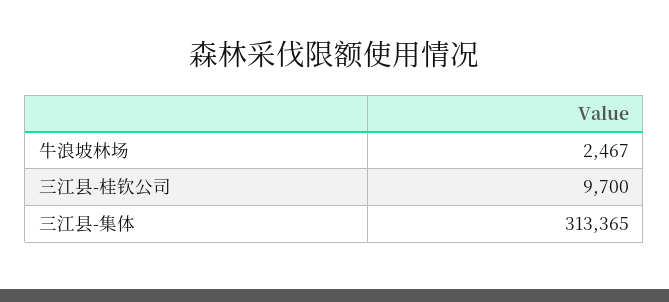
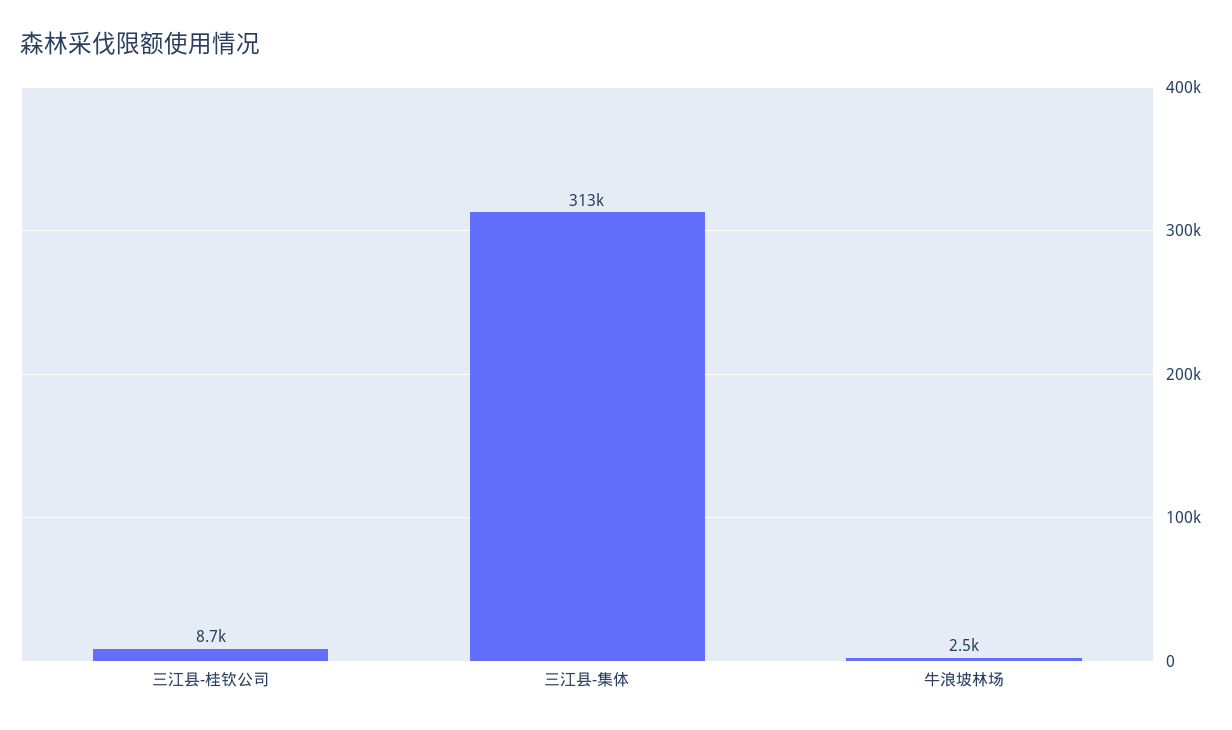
  {
    "牛浪坡林场": 2467,
-   "三江县-桂钦公司": 9700,
+   "三江县-桂钦公司": 8700,
    "三江县-集体": 313365
  }

